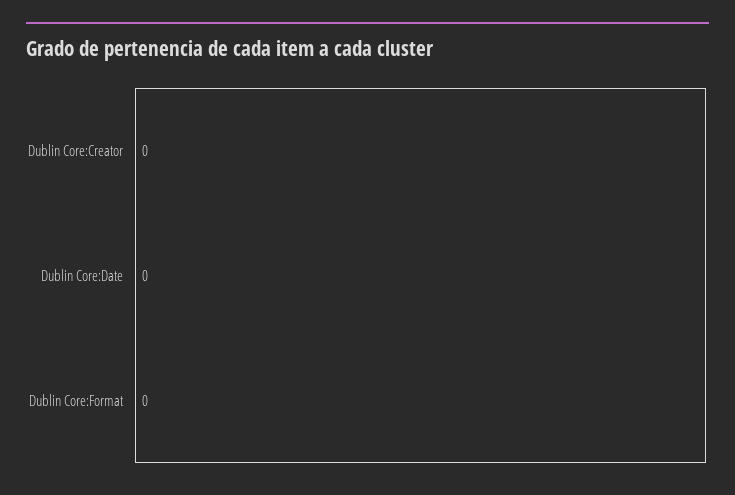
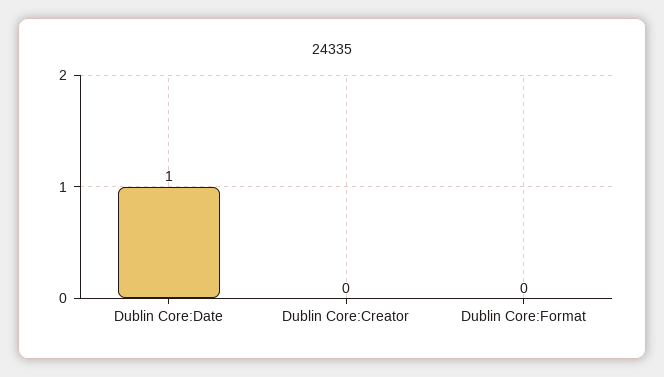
  {
    "Dublin Core:Creator": 0,
-   "Dublin Core:Date": 0,
+   "Dublin Core:Date": 1,
    "Dublin Core:Format": 0
  }

